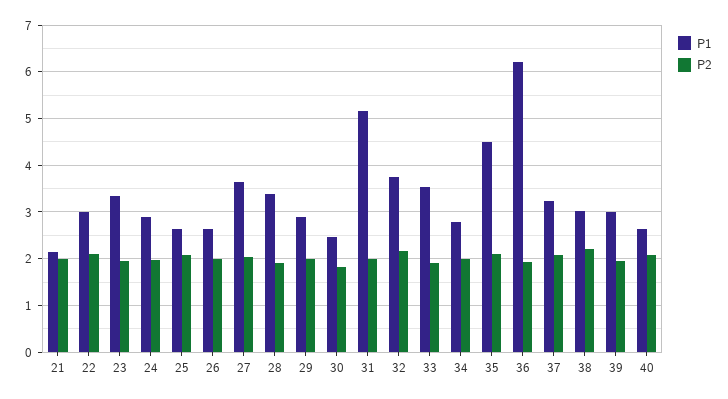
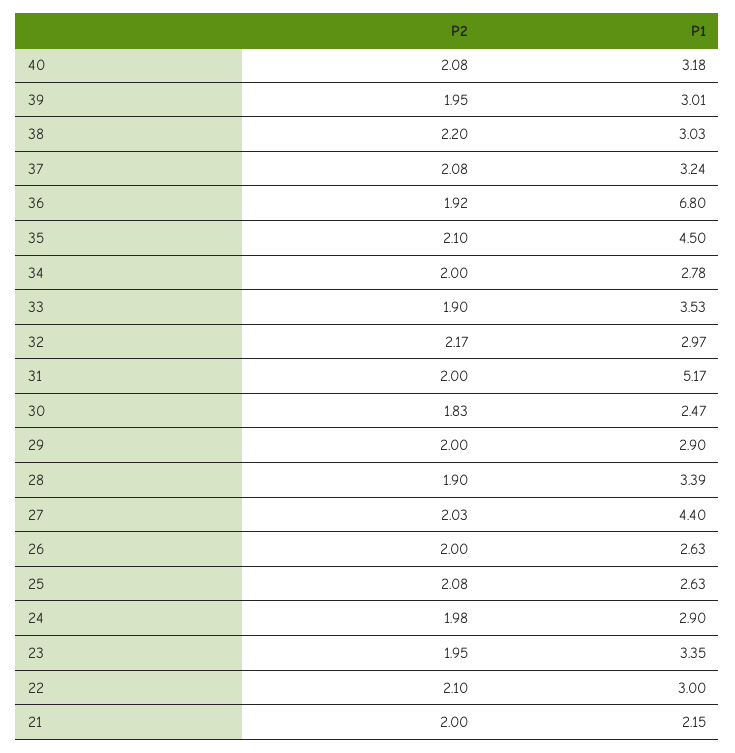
  {
    "P1": {
      "21": 2.15,
      "22": 3,
      "23": 3.35,
      "24": 2.9,
      "25": 2.63,
      "26": 2.63,
-     "27": 3.6,
+     "27": 4.4,
      "28": 3.39,
      "29": 2.9,
      "30": 2.47,
      "31": 5.17,
-     "32": 3.8,
+     "32": 2.97,
      "33": 3.53,
      "34": 2.78,
      "35": 4.5,
-     "36": 6.2,
+     "36": 6.8,
      "37": 3.24,
      "38": 3.03,
      "39": 3.01,
-     "40": 2.6
+     "40": 3.18
    },
    "P2": {
      "21": 2,
      "22": 2.1,
      "23": 1.95,
      "24": 1.98,
      "25": 2.08,
      "26": 2,
      "27": 2.03,
      "28": 1.9,
      "29": 2,
      "30": 1.83,
      "31": 2,
      "32": 2.17,
      "33": 1.9,
      "34": 2,
      "35": 2.1,
      "36": 1.92,
      "37": 2.08,
      "38": 2.2,
      "39": 1.95,
      "40": 2.08
    }
  }

